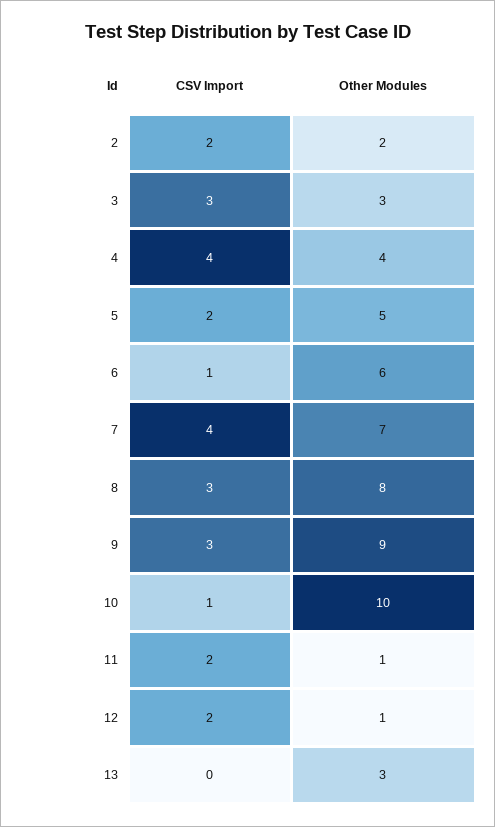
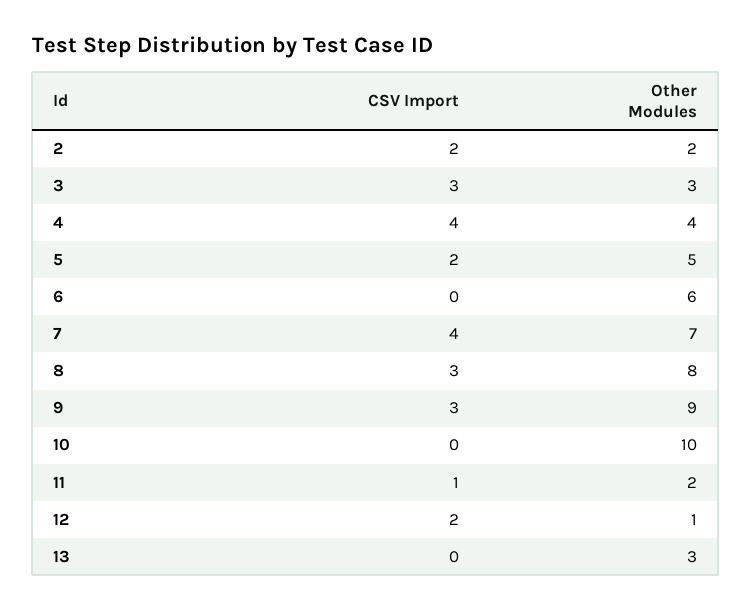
  {
    "CSV Import": {
      "2": 2,
      "3": 3,
      "4": 4,
      "5": 2,
-     "6": 1,
+     "6": 0,
      "7": 4,
      "8": 3,
      "9": 3,
-     "10": 1,
+     "10": 0,
-     "11": 2,
+     "11": 1,
      "12": 2,
      "13": 0
    },
    "Other Modules": {
      "2": 2,
      "3": 3,
      "4": 4,
      "5": 5,
      "6": 6,
      "7": 7,
      "8": 8,
      "9": 9,
      "10": 10,
-     "11": 1,
+     "11": 2,
      "12": 1,
      "13": 3
    }
  }

